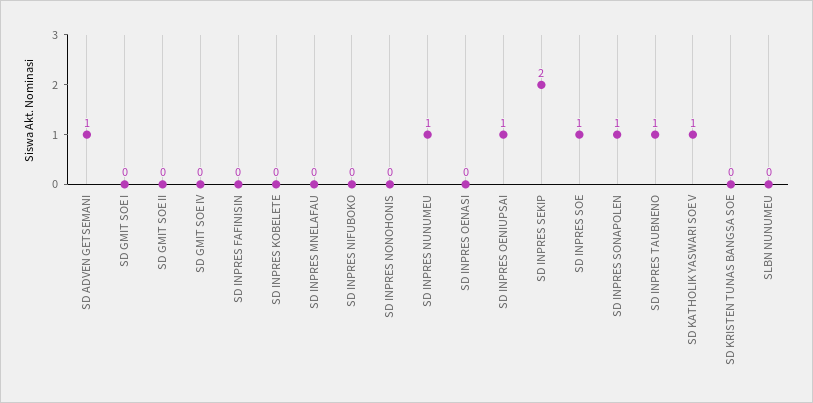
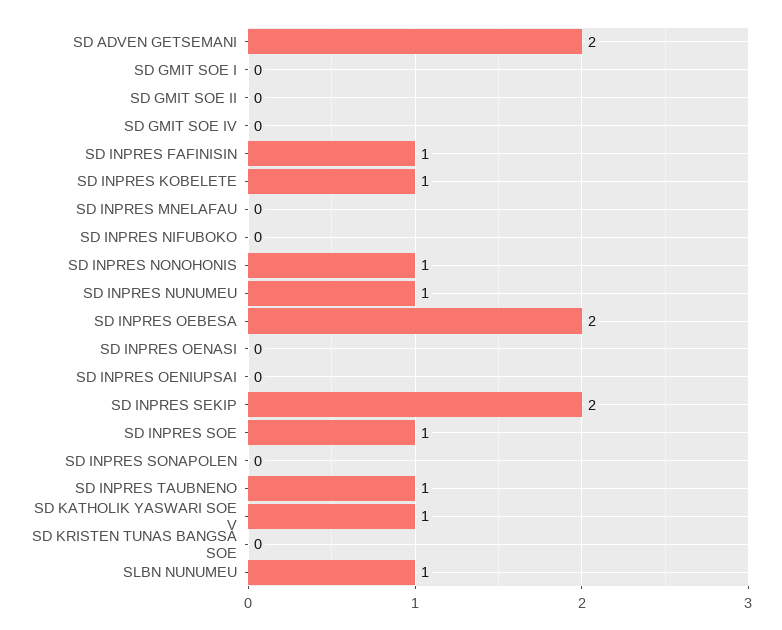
  {
-   "SD ADVEN GETSEMANI": 1,
+   "SD ADVEN GETSEMANI": 2,
    "SD GMIT SOE I": 0,
    "SD GMIT SOE II": 0,
    "SD GMIT SOE IV": 0,
-   "SD INPRES FAFINISIN": 0,
+   "SD INPRES FAFINISIN": 1,
-   "SD INPRES KOBELETE": 0,
+   "SD INPRES KOBELETE": 1,
    "SD INPRES MNELAFAU": 0,
    "SD INPRES NIFUBOKO": 0,
-   "SD INPRES NONOHONIS": 0,
+   "SD INPRES NONOHONIS": 1,
    "SD INPRES NUNUMEU": 1,
    "SD INPRES OENASI": 0,
-   "SD INPRES OENIUPSAI": 1,
+   "SD INPRES OENIUPSAI": 0,
    "SD INPRES SEKIP": 2,
    "SD INPRES SOE": 1,
-   "SD INPRES SONAPOLEN": 1,
+   "SD INPRES SONAPOLEN": 0,
    "SD INPRES TAUBNENO": 1,
    "SD KATHOLIK YASWARI SOE V": 1,
    "SD KRISTEN TUNAS BANGSA SOE": 0,
-   "SLBN NUNUMEU": 0
+   "SLBN NUNUMEU": 1,
+   "SD INPRES OEBESA": 2
  }

